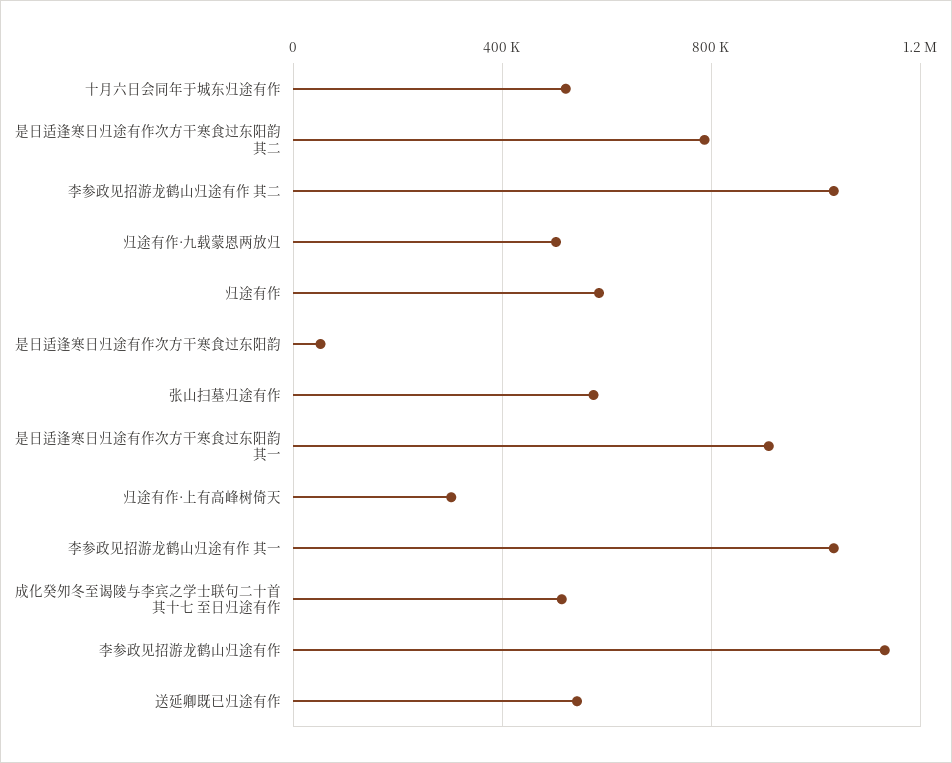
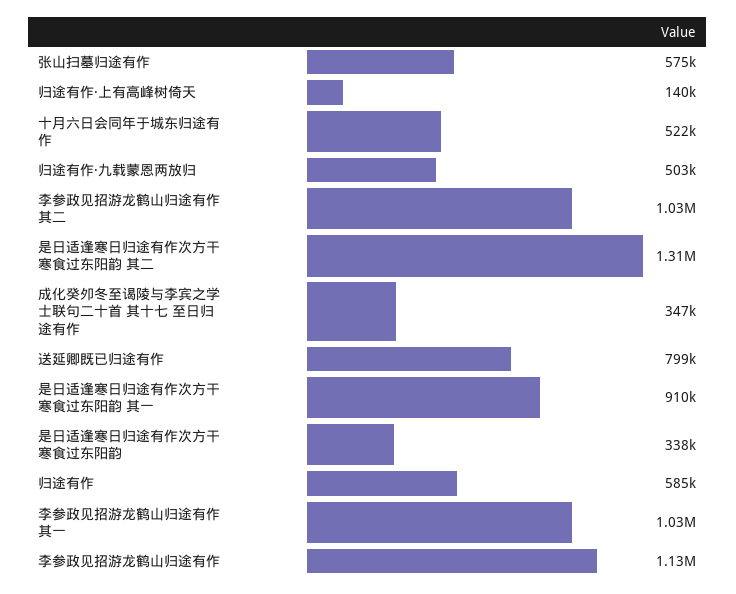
  {
    "十月六日会同年于城东归途有作": 522000,
-   "是日适逢寒日归途有作次方干寒食过东阳韵 其二": 800000,
+   "是日适逢寒日归途有作次方干寒食过东阳韵 其二": 1310000,
    "李参政见招游龙鹤山归途有作 其二": 1030000,
    "归途有作·九载蒙恩两放归": 503000,
    "归途有作": 585000,
-   "是日适逢寒日归途有作次方干寒食过东阳韵": 50000,
+   "是日适逢寒日归途有作次方干寒食过东阳韵": 338000,
    "张山扫墓归途有作": 575000,
    "是日适逢寒日归途有作次方干寒食过东阳韵 其一": 910000,
-   "归途有作·上有高峰树倚天": 300000,
+   "归途有作·上有高峰树倚天": 140000,
    "李参政见招游龙鹤山归途有作 其一": 1030000,
-   "成化癸夘冬至谒陵与李宾之学士联句二十首 其十七 至日归途有作": 500000,
+   "成化癸夘冬至谒陵与李宾之学士联句二十首 其十七 至日归途有作": 347000,
    "李参政见招游龙鹤山归途有作": 1130000,
-   "送延卿既已归途有作": 550000
+   "送延卿既已归途有作": 799000
  }

